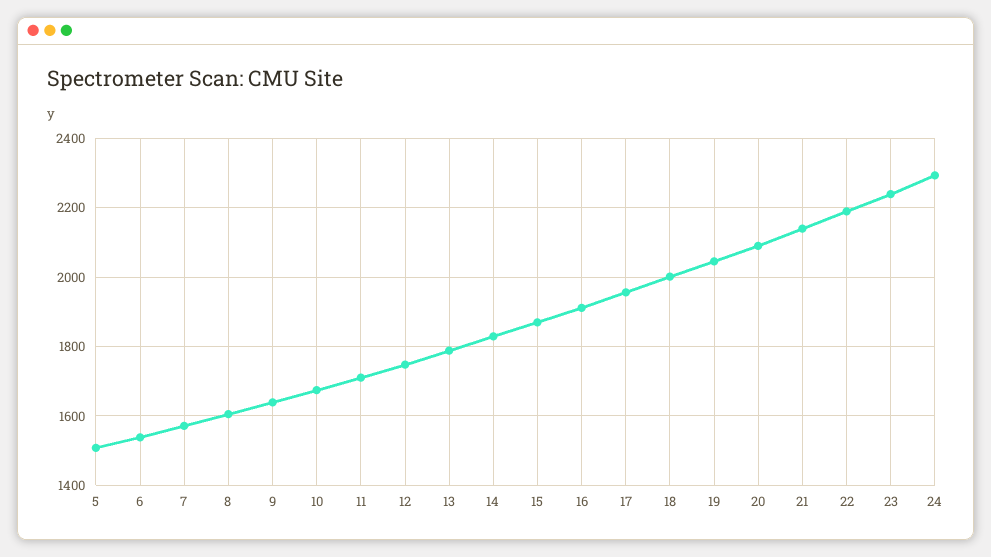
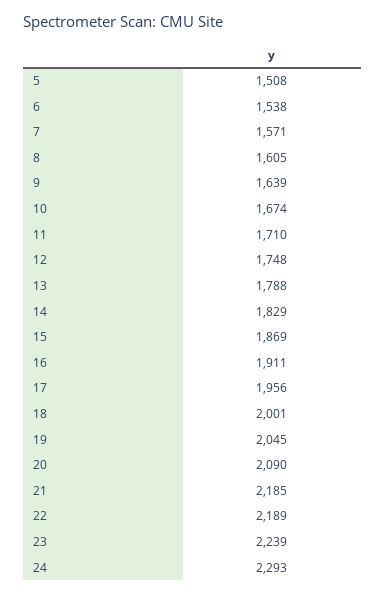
  {
    "5": 1508,
    "6": 1538,
    "7": 1571,
    "8": 1605,
    "9": 1639,
    "10": 1674,
    "11": 1710,
    "12": 1748,
    "13": 1788,
    "14": 1829,
    "15": 1869,
    "16": 1911,
    "17": 1956,
    "18": 2001,
    "19": 2045,
    "20": 2090,
-   "21": 2140,
+   "21": 2185,
    "22": 2189,
    "23": 2239,
    "24": 2293
  }

